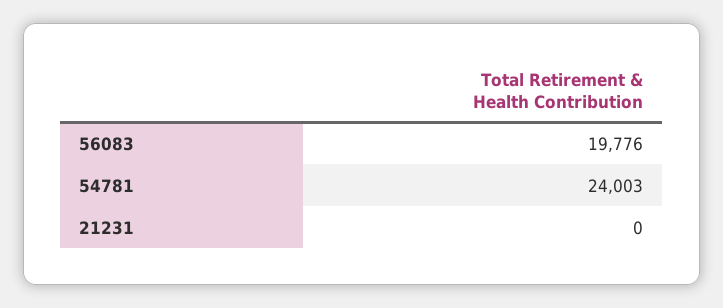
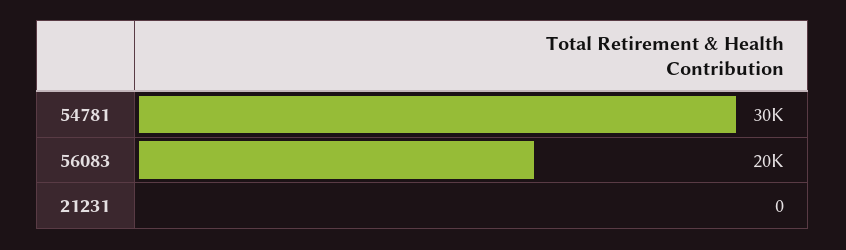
  {
    "56083": 19776,
-   "54781": 24003,
+   "54781": 30000,
    "21231": 0
  }

